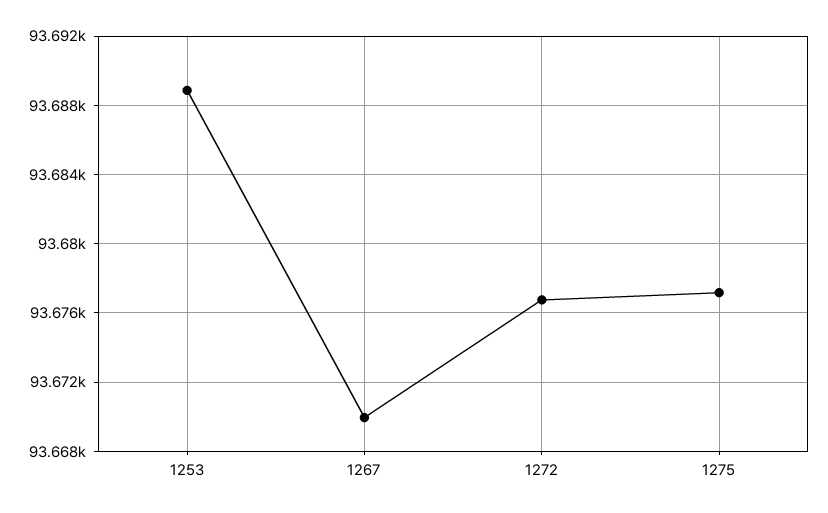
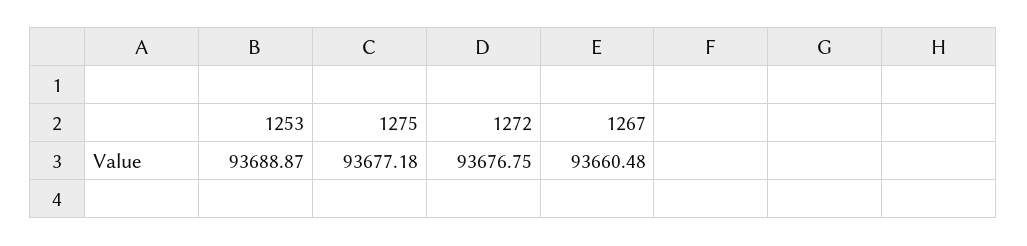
  {
    "1253": 93688.87,
-   "1267": 93670,
+   "1267": 93660.48,
    "1272": 93676.75,
    "1275": 93677.18
  }

